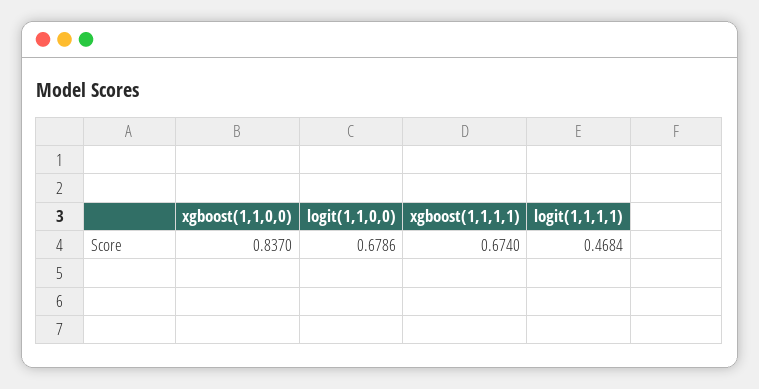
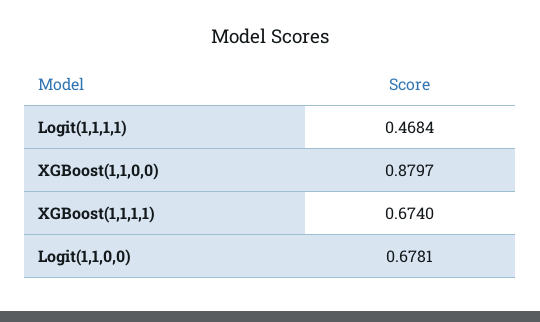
  {
-   "xgboost(1,1,0,0)": 0.837,
+   "xgboost(1,1,0,0)": 0.8797,
-   "logit(1,1,0,0)": 0.6786,
+   "logit(1,1,0,0)": 0.6781,
    "xgboost(1,1,1,1)": 0.674,
    "logit(1,1,1,1)": 0.4684
  }

